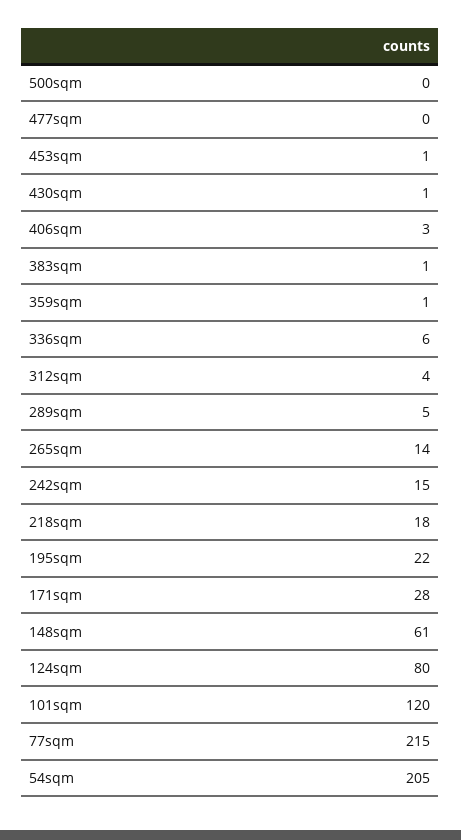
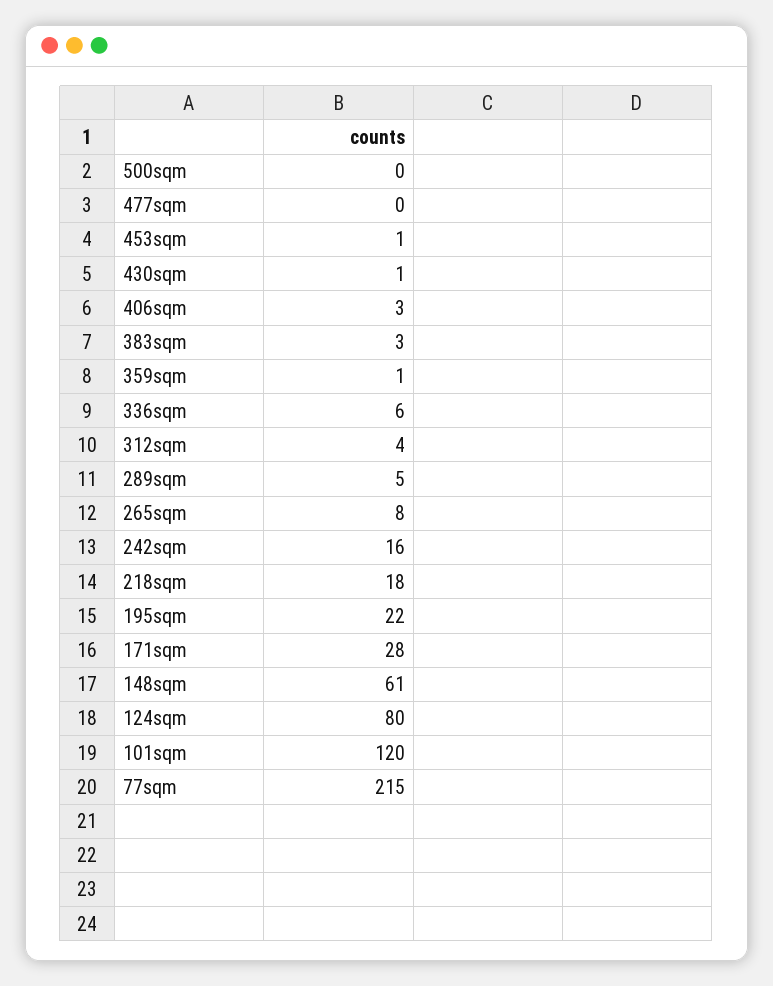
  {
    "500sqm": 0,
    "477sqm": 0,
    "453sqm": 1,
    "430sqm": 1,
    "406sqm": 3,
-   "383sqm": 1,
+   "383sqm": 3,
    "359sqm": 1,
    "336sqm": 6,
    "312sqm": 4,
    "289sqm": 5,
-   "265sqm": 14,
+   "265sqm": 8,
-   "242sqm": 15,
+   "242sqm": 16,
    "218sqm": 18,
    "195sqm": 22,
    "171sqm": 28,
    "148sqm": 61,
    "124sqm": 80,
    "101sqm": 120,
-   "77sqm": 215,
+   "77sqm": 215
-   "54sqm": 205
  }

